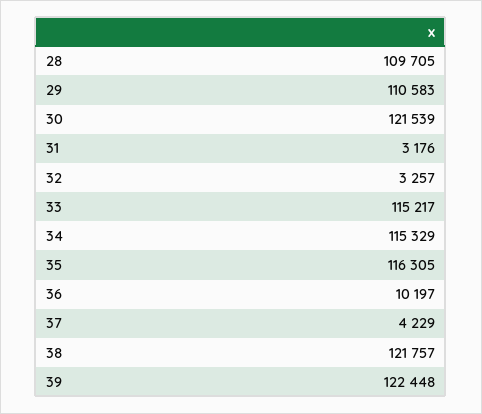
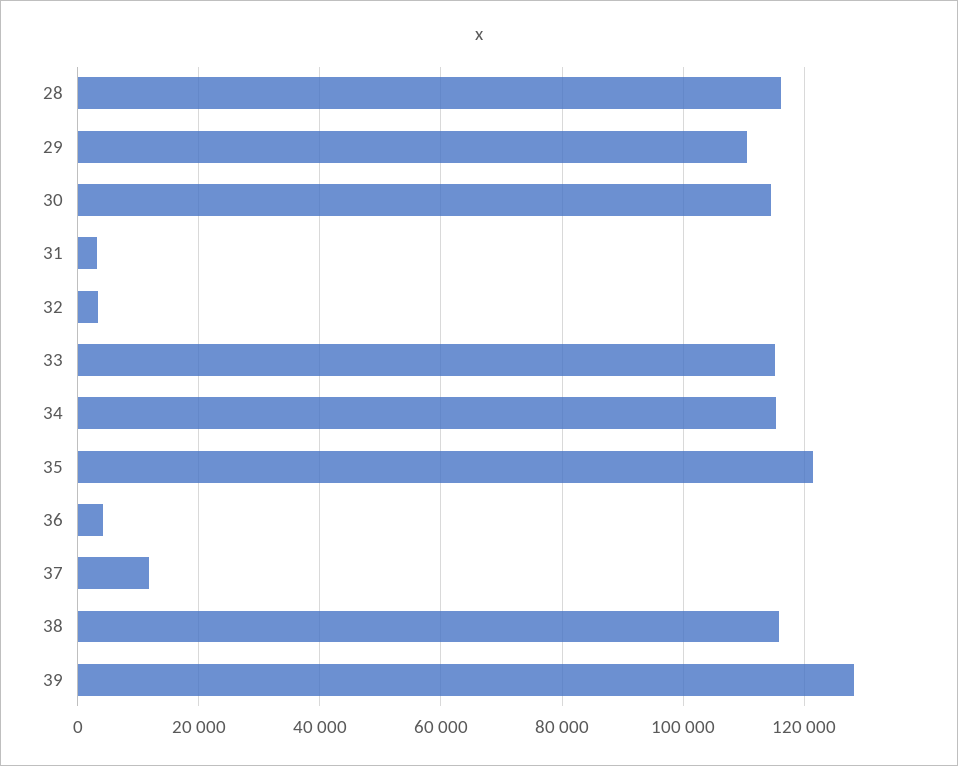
  {
-   "28": 109705,
+   "28": 116000,
    "29": 110583,
-   "30": 121539,
+   "30": 114000,
    "31": 3176,
    "32": 3257,
    "33": 115217,
    "34": 115329,
-   "35": 116305,
+   "35": 122000,
-   "36": 10197,
+   "36": 4000,
-   "37": 4229,
+   "37": 12000,
-   "38": 121757,
+   "38": 116000,
-   "39": 122448
+   "39": 128000
  }

